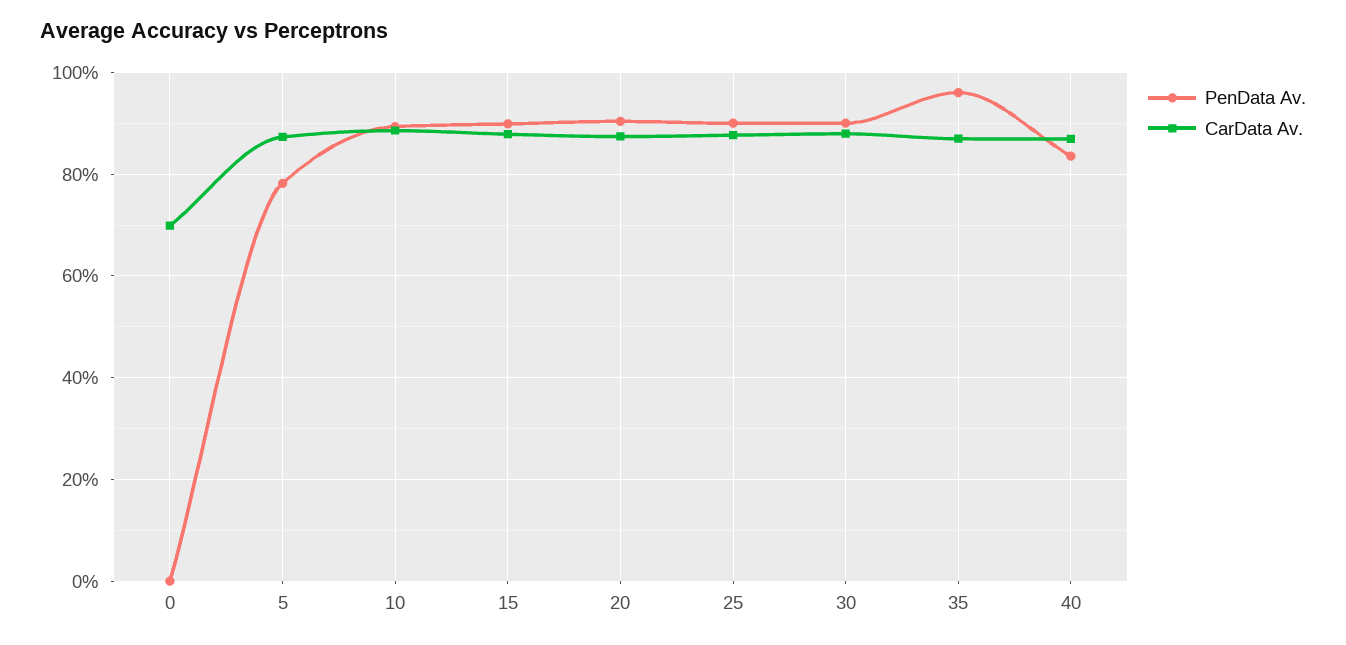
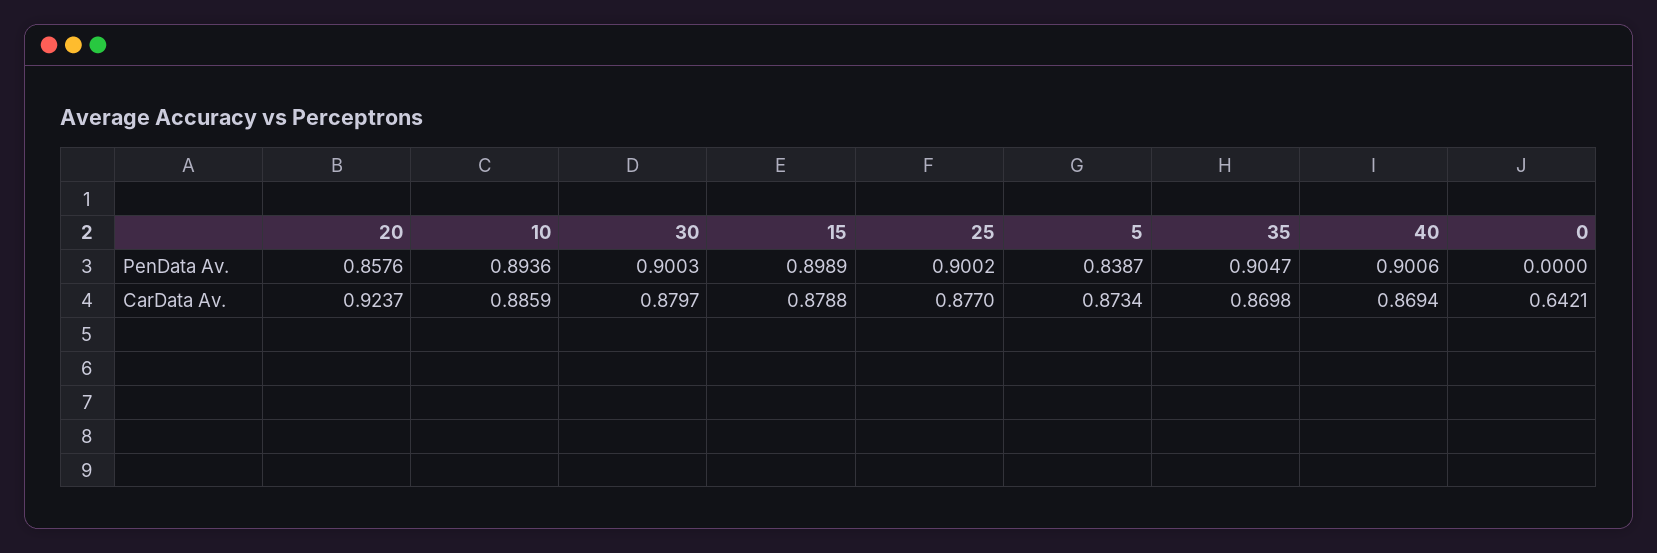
  {
    "PenData Av.": {
      "0": 0,
-     "5": 0.78,
+     "5": 0.8387,
      "10": 0.8936,
      "15": 0.8989,
-     "20": 0.9,
+     "20": 0.8576,
      "25": 0.9002,
      "30": 0.9003,
-     "35": 0.96,
+     "35": 0.9047,
-     "40": 0.84
+     "40": 0.9006
    },
    "CarData Av.": {
-     "0": 0.7,
+     "0": 0.6421,
      "5": 0.8734,
      "10": 0.8859,
      "15": 0.8788,
-     "20": 0.88,
+     "20": 0.9237,
      "25": 0.877,
      "30": 0.8797,
      "35": 0.8698,
      "40": 0.8694
    }
  }

